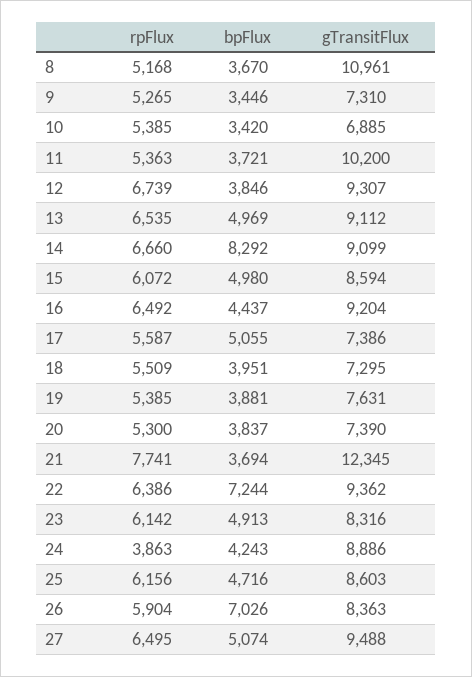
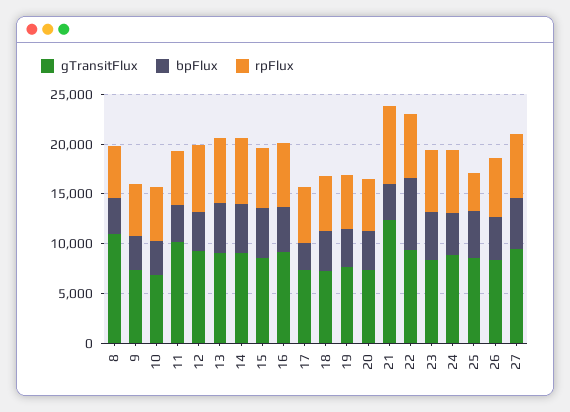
  {
    "rpFlux": {
      "8": 5168,
      "9": 5265,
      "10": 5385,
      "11": 5363,
      "12": 6739,
      "13": 6535,
      "14": 6660,
      "15": 6072,
      "16": 6492,
      "17": 5587,
      "18": 5509,
      "19": 5385,
      "20": 5300,
      "21": 7741,
      "22": 6386,
      "23": 6142,
-     "24": 3863,
+     "24": 6000,
-     "25": 6156,
+     "25": 4000,
      "26": 5904,
      "27": 6495
    },
    "bpFlux": {
      "8": 3670,
      "9": 3446,
      "10": 3420,
      "11": 3721,
      "12": 3846,
      "13": 4969,
-     "14": 8292,
+     "14": 5000,
      "15": 4980,
      "16": 4437,
-     "17": 5055,
+     "17": 3000,
      "18": 3951,
      "19": 3881,
      "20": 3837,
      "21": 3694,
      "22": 7244,
      "23": 4913,
      "24": 4243,
      "25": 4716,
-     "26": 7026,
+     "26": 4000,
      "27": 5074
    },
    "gTransitFlux": {
      "8": 10961,
      "9": 7310,
      "10": 6885,
      "11": 10200,
      "12": 9307,
      "13": 9112,
      "14": 9099,
      "15": 8594,
      "16": 9204,
      "17": 7386,
      "18": 7295,
      "19": 7631,
      "20": 7390,
      "21": 12345,
      "22": 9362,
      "23": 8316,
      "24": 8886,
      "25": 8603,
      "26": 8363,
      "27": 9488
    }
  }

